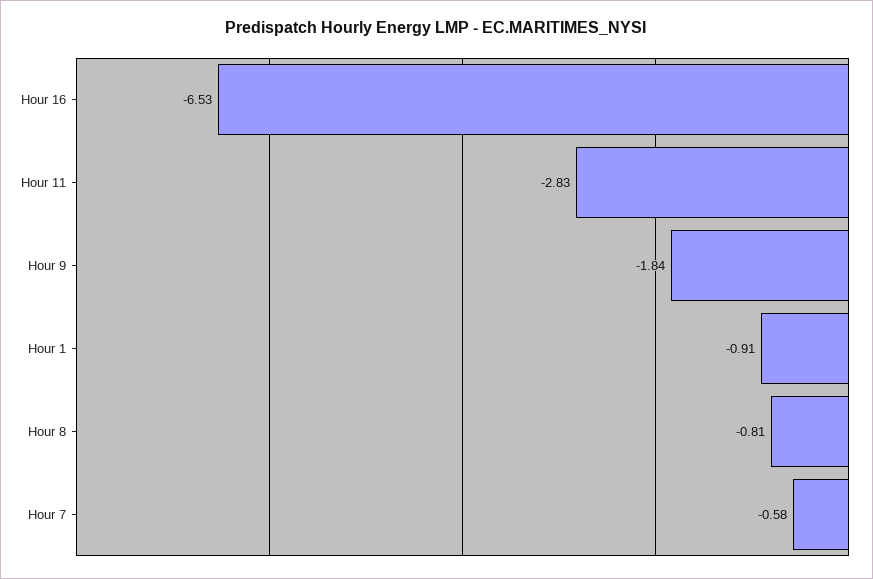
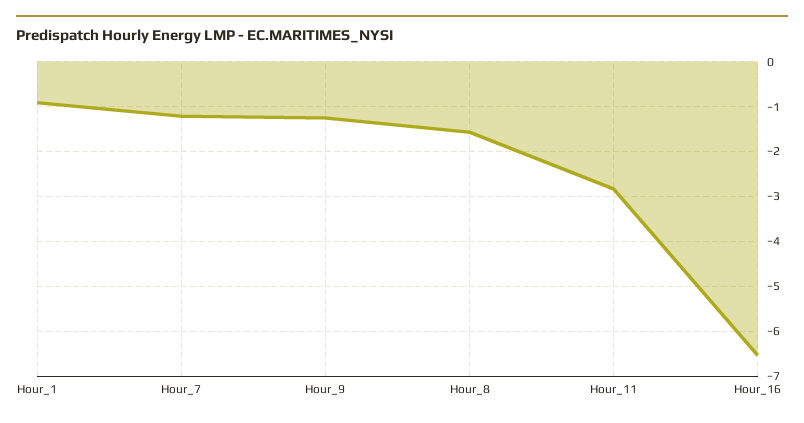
  {
    "Hour 16": -6.53,
    "Hour 11": -2.83,
-   "Hour 9": -1.84,
+   "Hour 9": -1.2,
    "Hour 1": -0.91,
-   "Hour 8": -0.81,
+   "Hour 8": -1.6,
-   "Hour 7": -0.58
+   "Hour 7": -1.2
  }

